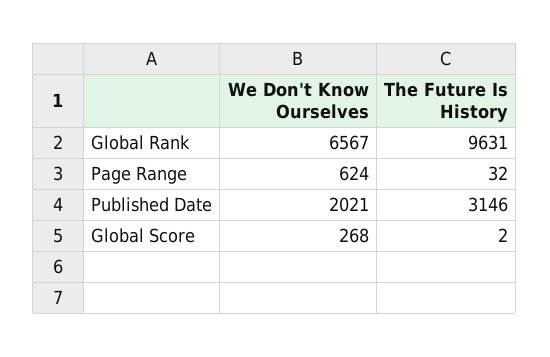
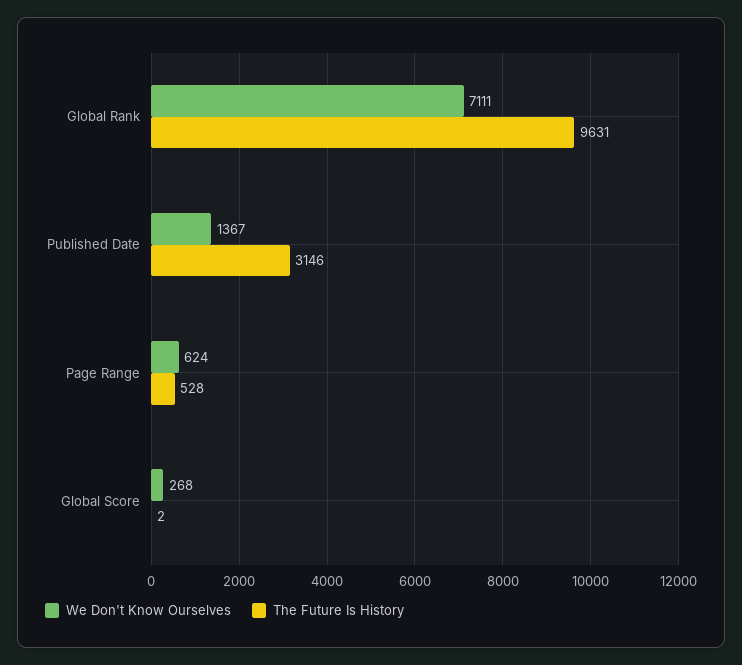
  {
    "We Don't Know Ourselves": {
-     "Global Rank": 6567,
+     "Global Rank": 7111,
      "Page Range": 624,
-     "Published Date": 2021,
+     "Published Date": 1367,
      "Global Score": 268
    },
    "The Future Is History": {
      "Global Rank": 9631,
-     "Page Range": 32,
+     "Page Range": 528,
      "Published Date": 3146,
      "Global Score": 2
    }
  }

